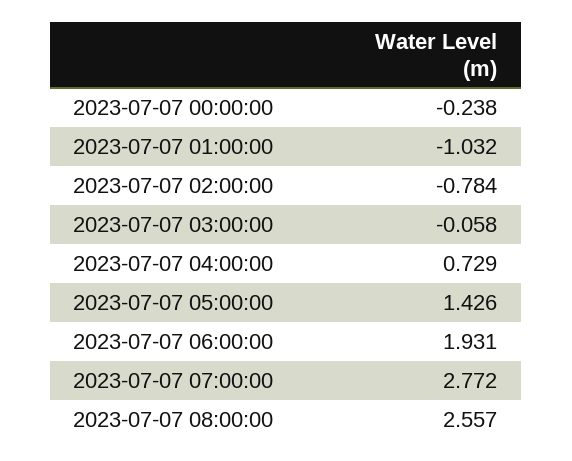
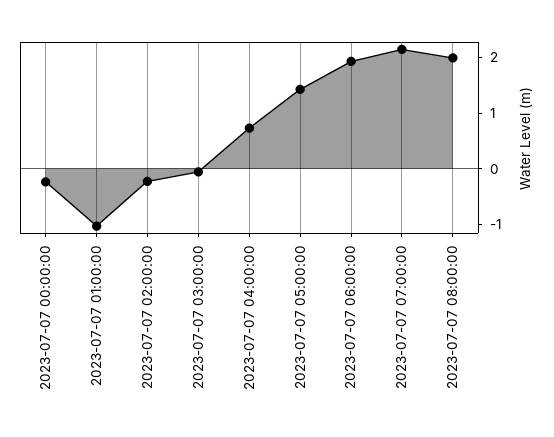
  {
    "2023-07-07 00:00:00": -0.238,
    "2023-07-07 01:00:00": -1.032,
-   "2023-07-07 02:00:00": -0.784,
+   "2023-07-07 02:00:00": -0.2,
    "2023-07-07 03:00:00": -0.058,
    "2023-07-07 04:00:00": 0.729,
    "2023-07-07 05:00:00": 1.426,
    "2023-07-07 06:00:00": 1.931,
-   "2023-07-07 07:00:00": 2.772,
+   "2023-07-07 07:00:00": 2.2,
-   "2023-07-07 08:00:00": 2.557
+   "2023-07-07 08:00:00": 2
  }

